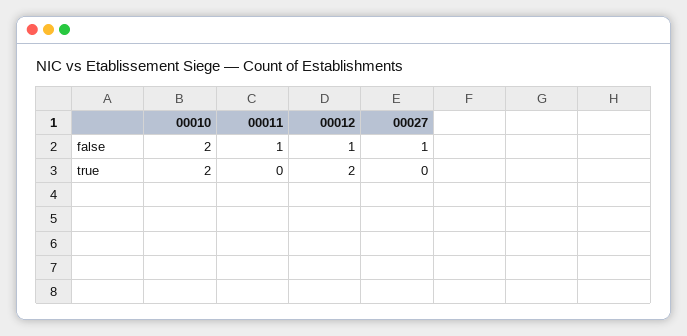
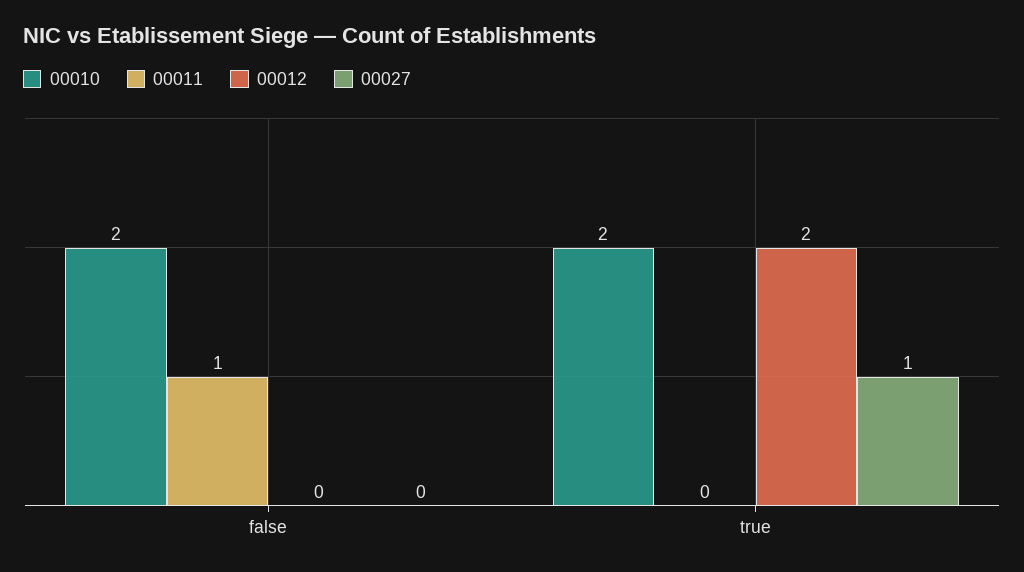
  {
    "00010": {
      "false": 2,
      "true": 2
    },
    "00011": {
      "false": 1,
      "true": 0
    },
    "00012": {
-     "false": 1,
+     "false": 0,
      "true": 2
    },
    "00027": {
-     "false": 1,
+     "false": 0,
-     "true": 0
+     "true": 1
    }
  }

